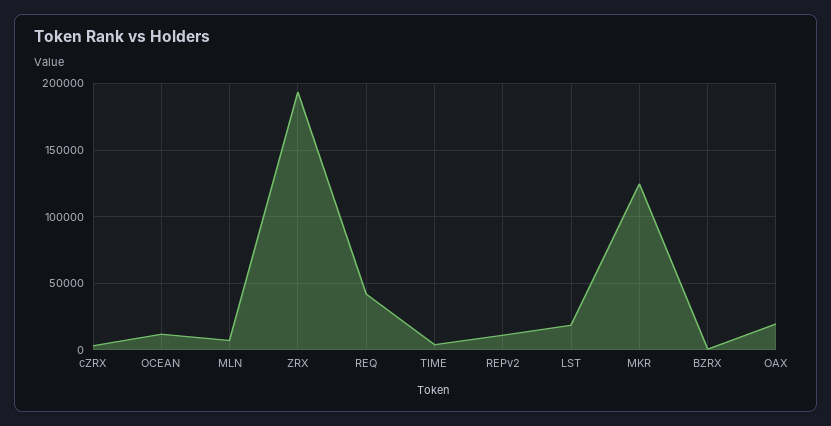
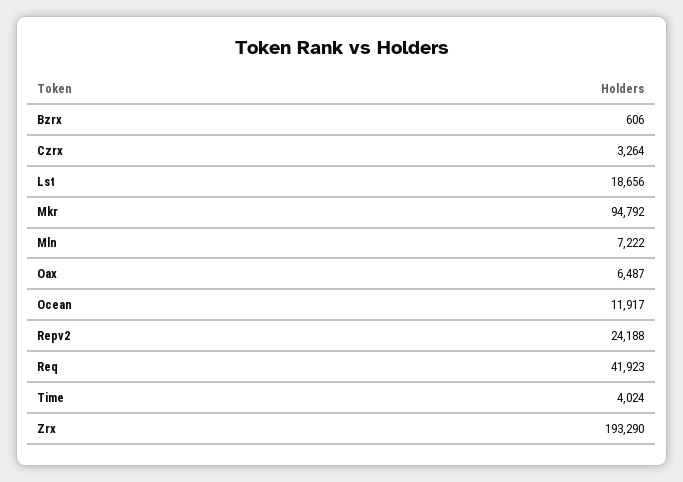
  {
    "cZRX": 3264,
    "OCEAN": 11917,
    "MLN": 7222,
    "ZRX": 193290,
    "REQ": 41923,
    "TIME": 4024,
-   "REPv2": 10000,
+   "REPv2": 24188,
    "LST": 18656,
-   "MKR": 125000,
+   "MKR": 94792,
    "BZRX": 606,
-   "OAX": 20000
+   "OAX": 6487
  }

